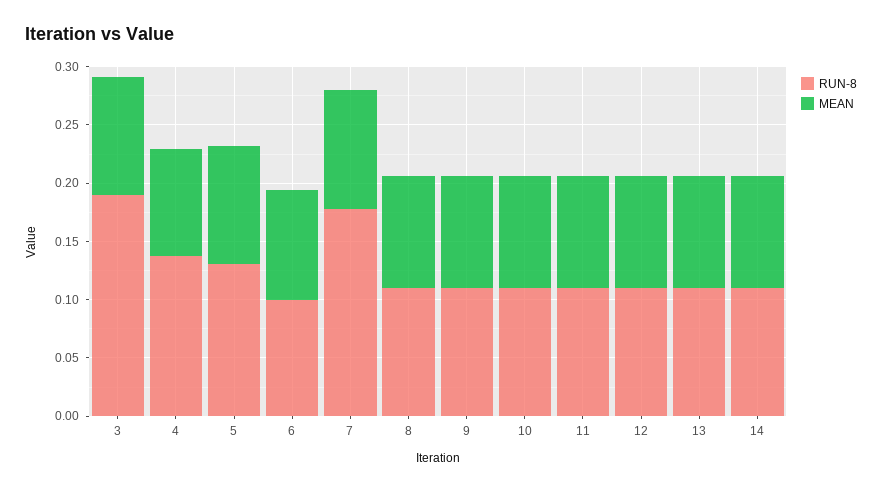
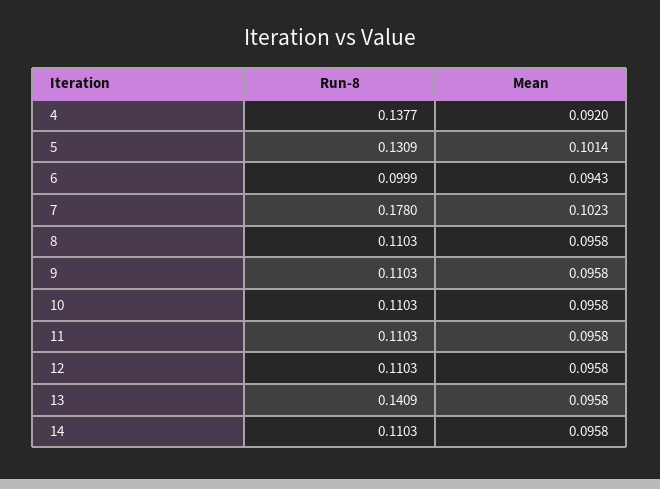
  {
    "RUN-8": {
-     "3": 0.19,
      "4": 0.1377,
      "5": 0.1309,
      "6": 0.0999,
      "7": 0.178,
      "8": 0.1103,
      "9": 0.1103,
      "10": 0.1103,
      "11": 0.1103,
      "12": 0.1103,
-     "13": 0.11,
+     "13": 0.1409,
      "14": 0.1103
    },
    "MEAN": {
-     "3": 0.1,
      "4": 0.092,
      "5": 0.1014,
      "6": 0.0943,
      "7": 0.1023,
      "8": 0.0958,
      "9": 0.0958,
      "10": 0.0958,
      "11": 0.0958,
      "12": 0.0958,
      "13": 0.0958,
      "14": 0.0958
    }
  }

